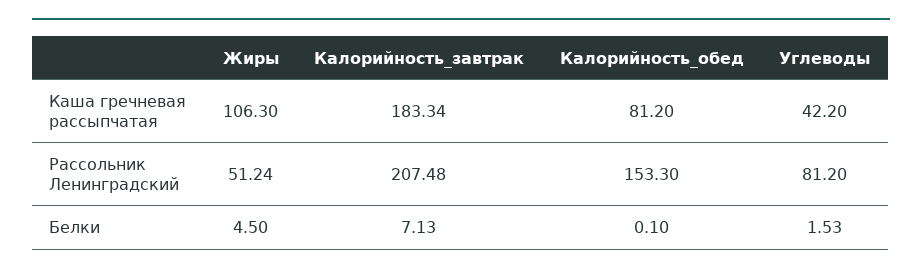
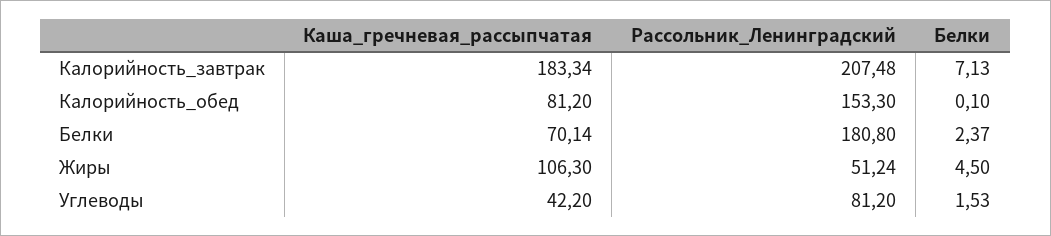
  {
    "Жиры": {
      "Каша гречневая рассыпчатая": 106.3,
      "Рассольник Ленинградский": 51.24,
      "Белки": 4.5
    },
    "Калорийность_завтрак": {
      "Каша гречневая рассыпчатая": 183.34,
      "Рассольник Ленинградский": 207.48,
      "Белки": 7.13
    },
    "Калорийность_обед": {
      "Каша гречневая рассыпчатая": 81.2,
      "Рассольник Ленинградский": 153.3,
      "Белки": 0.1
    },
    "Углеводы": {
      "Каша гречневая рассыпчатая": 42.2,
      "Рассольник Ленинградский": 81.2,
      "Белки": 1.53
-   }
+   },
+   "Белки": {
+     "Каша гречневая рассыпчатая": 70.14,
+     "Рассольник Ленинградский": 180.8,
+     "Белки": 2.37
+   }
  }

